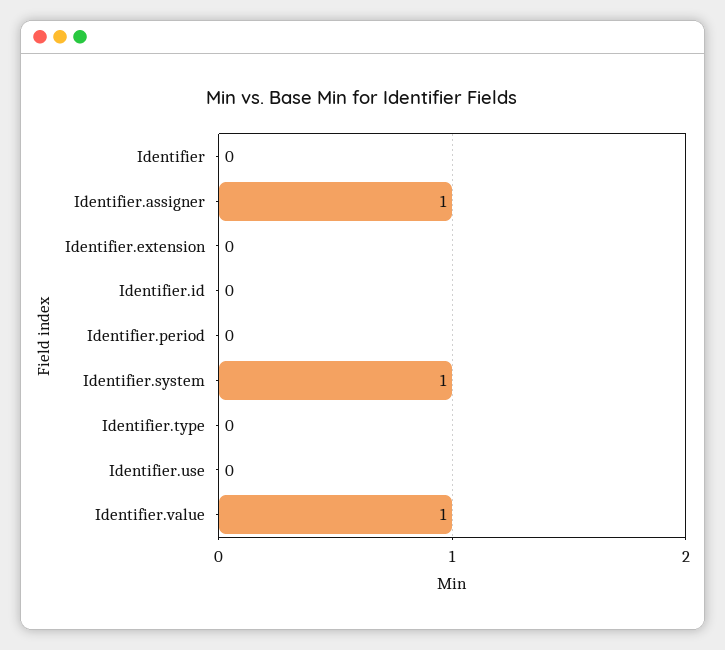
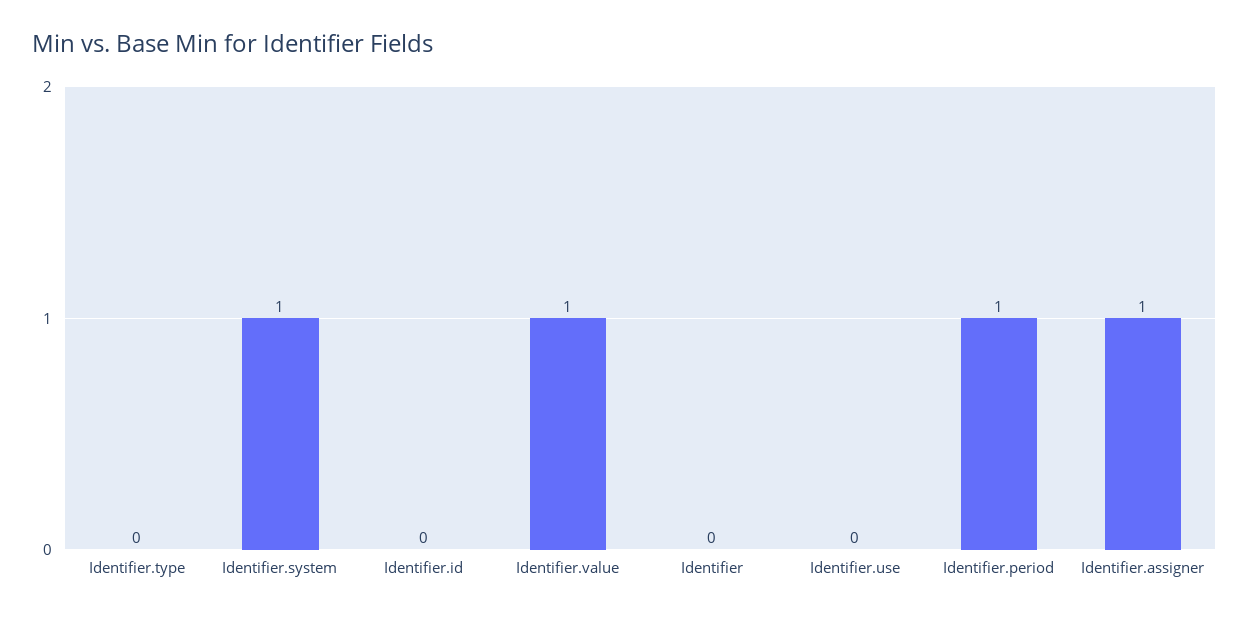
  {
    "Identifier": 0,
    "Identifier.assigner": 1,
-   "Identifier.extension": 0,
    "Identifier.id": 0,
-   "Identifier.period": 0,
+   "Identifier.period": 1,
    "Identifier.system": 1,
    "Identifier.type": 0,
    "Identifier.use": 0,
    "Identifier.value": 1
  }

